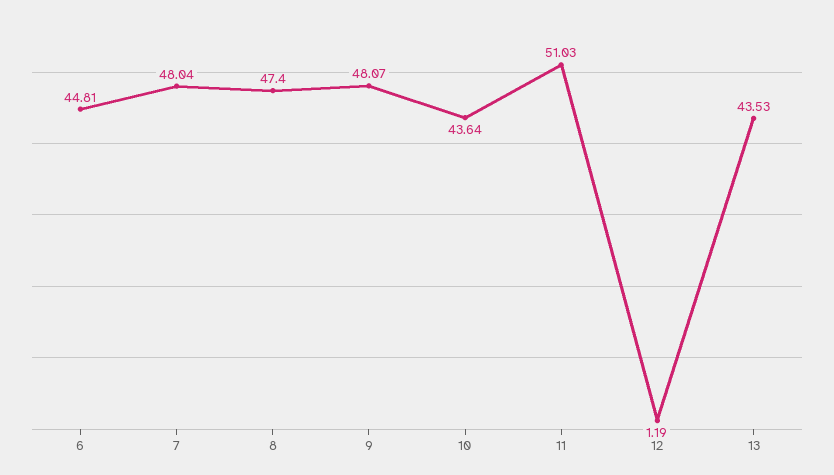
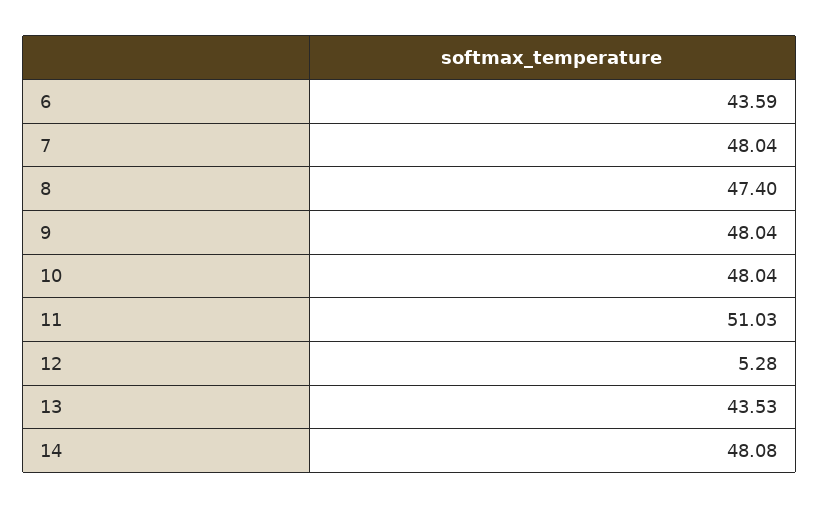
  {
-   "6": 44.81,
+   "6": 43.59,
    "7": 48.04,
    "8": 47.4,
-   "9": 48.07,
+   "9": 48.04,
-   "10": 43.64,
+   "10": 48.04,
    "11": 51.03,
-   "12": 1.19,
+   "12": 5.28,
-   "13": 43.53
+   "13": 43.53,
+   "14": 48.08
  }

